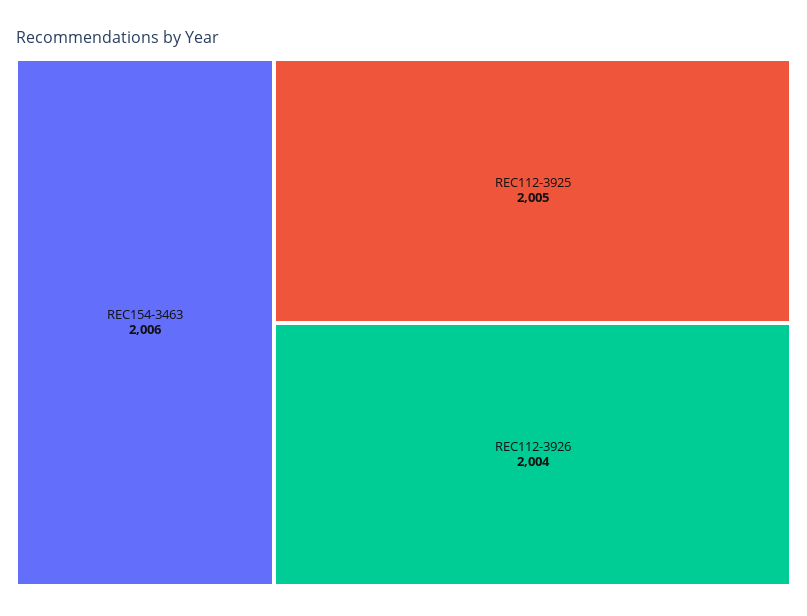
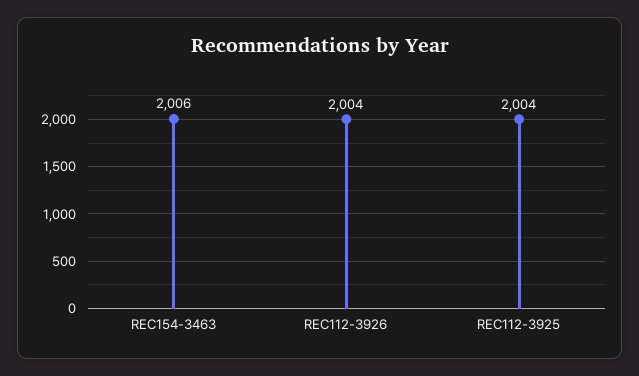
  {
    "REC154-3463": 2006,
-   "REC112-3925": 2005,
+   "REC112-3925": 2004,
    "REC112-3926": 2004
  }

